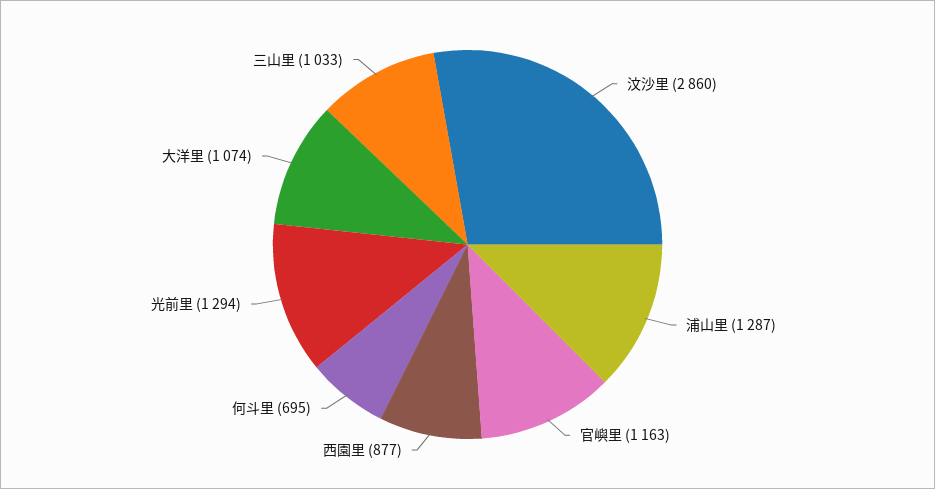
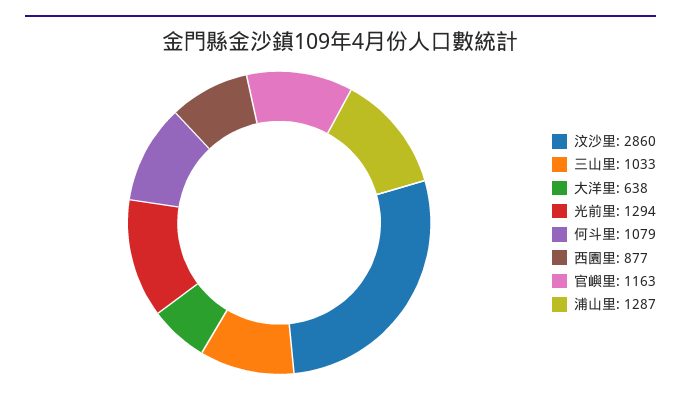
  {
    "汶沙里": 2860,
    "浦山里": 1287,
    "官嶼里": 1163,
    "西園里": 877,
-   "何斗里": 695,
+   "何斗里": 1079,
    "光前里": 1294,
-   "大洋里": 1074,
+   "大洋里": 638,
    "三山里": 1033
  }

